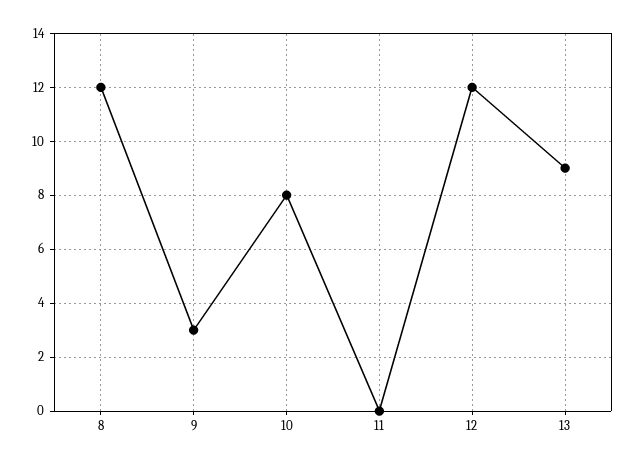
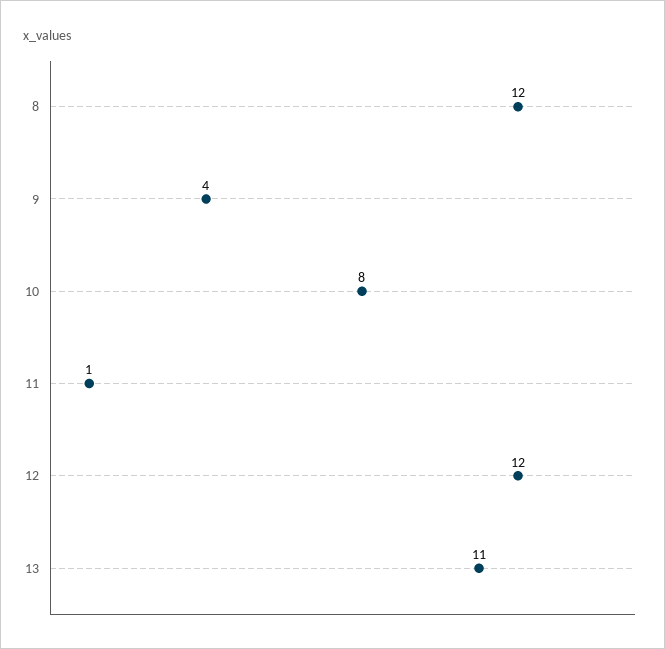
  {
    "8": 12,
-   "9": 3,
+   "9": 4,
    "10": 8,
-   "11": 0,
+   "11": 1,
    "12": 12,
-   "13": 9
+   "13": 11
  }

